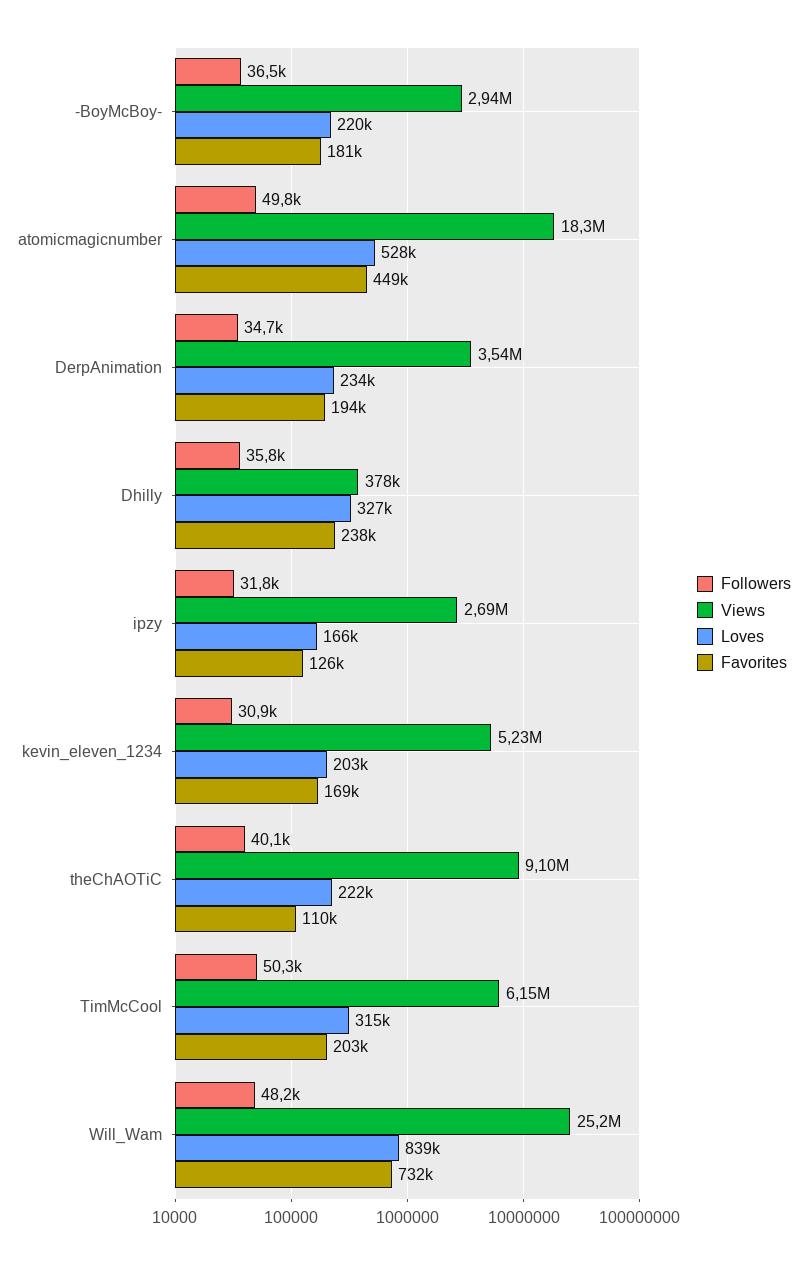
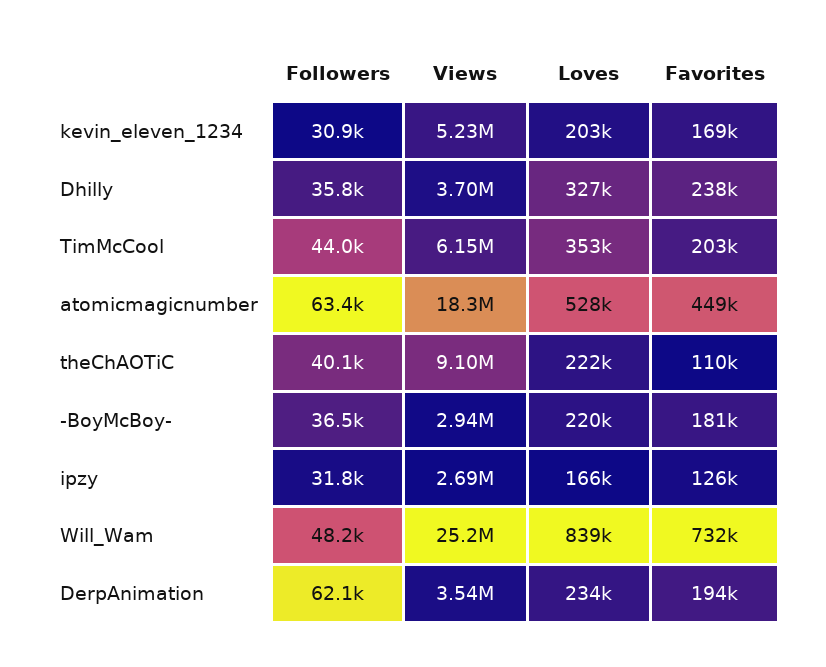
  {
    "Followers": {
      "-BoyMcBoy-": 36500,
-     "atomicmagicnumber": 49800,
+     "atomicmagicnumber": 63400,
-     "DerpAnimation": 34700,
+     "DerpAnimation": 62100,
      "Dhilly": 35800,
      "ipzy": 31800,
      "kevin_eleven_1234": 30900,
      "theChAOTiC": 40100,
-     "TimMcCool": 50300,
+     "TimMcCool": 44000,
      "Will_Wam": 48200
    },
    "Views": {
      "-BoyMcBoy-": 2940000,
      "atomicmagicnumber": 18300000,
      "DerpAnimation": 3540000,
-     "Dhilly": 378000,
+     "Dhilly": 3700000,
      "ipzy": 2690000,
      "kevin_eleven_1234": 5230000,
      "theChAOTiC": 9100000,
      "TimMcCool": 6150000,
      "Will_Wam": 25200000
    },
    "Loves": {
      "-BoyMcBoy-": 220000,
      "atomicmagicnumber": 528000,
      "DerpAnimation": 234000,
      "Dhilly": 327000,
      "ipzy": 166000,
      "kevin_eleven_1234": 203000,
      "theChAOTiC": 222000,
-     "TimMcCool": 315000,
+     "TimMcCool": 353000,
      "Will_Wam": 839000
    },
    "Favorites": {
      "-BoyMcBoy-": 181000,
      "atomicmagicnumber": 449000,
      "DerpAnimation": 194000,
      "Dhilly": 238000,
      "ipzy": 126000,
      "kevin_eleven_1234": 169000,
      "theChAOTiC": 110000,
      "TimMcCool": 203000,
      "Will_Wam": 732000
    }
  }

